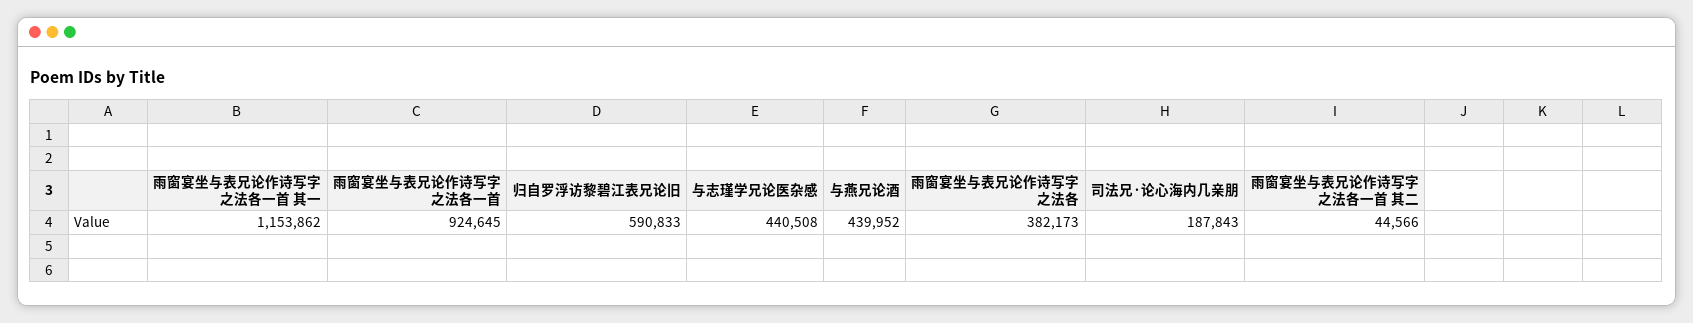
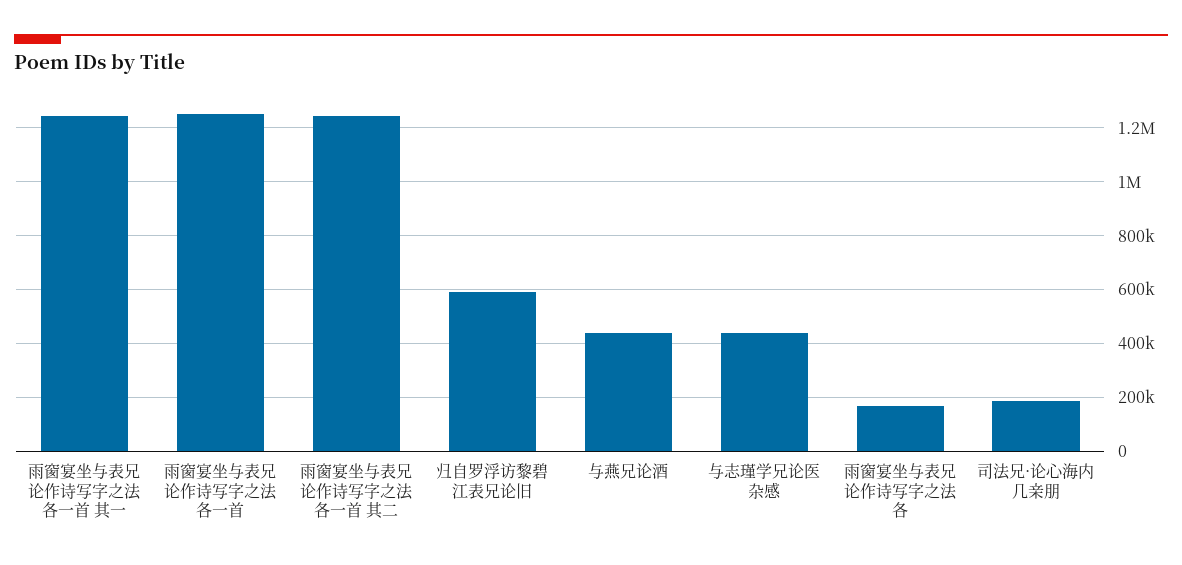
  {
-   "雨窗宴坐与表兄论作诗写字之法各一首 其一": 1153862,
+   "雨窗宴坐与表兄论作诗写字之法各一首 其一": 1250000,
-   "雨窗宴坐与表兄论作诗写字之法各一首": 924645,
+   "雨窗宴坐与表兄论作诗写字之法各一首": 1250000,
    "归自罗浮访黎碧江表兄论旧": 590833,
    "与志瑾学兄论医杂感": 440508,
    "与燕兄论酒": 439952,
-   "雨窗宴坐与表兄论作诗写字之法各": 382173,
+   "雨窗宴坐与表兄论作诗写字之法各": 175000,
    "司法兄·论心海内几亲朋": 187843,
-   "雨窗宴坐与表兄论作诗写字之法各一首 其二": 44566
+   "雨窗宴坐与表兄论作诗写字之法各一首 其二": 1250000
  }

